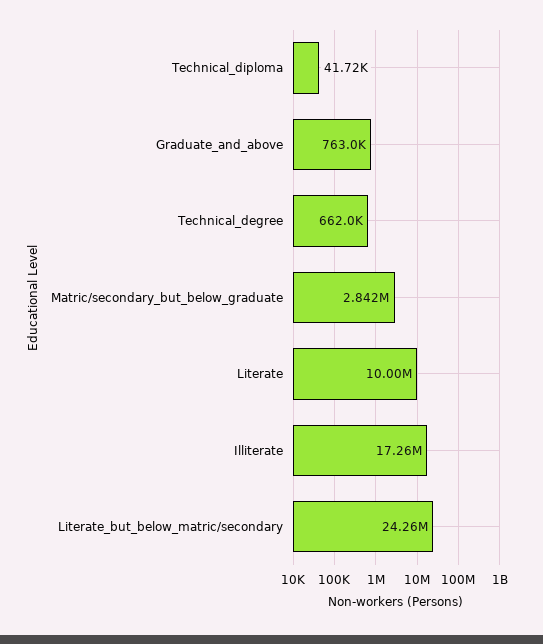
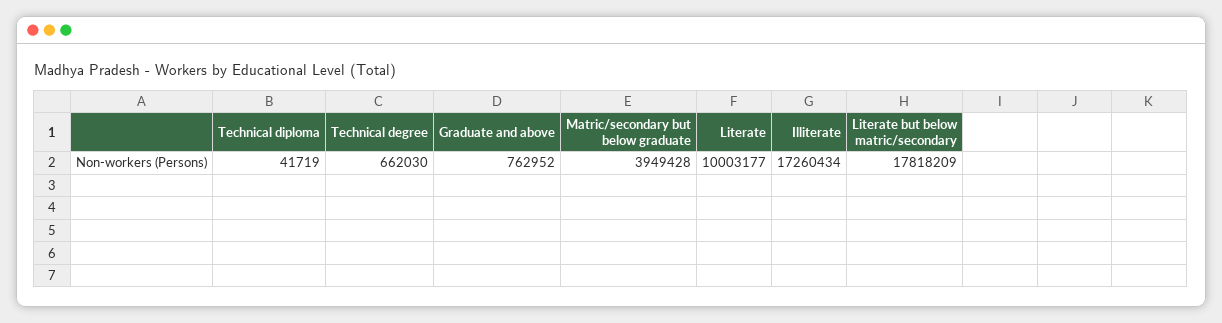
  {
    "Technical_diploma": 41719,
    "Graduate_and_above": 762952,
    "Technical_degree": 662030,
-   "Matric/secondary_but_below_graduate": 2842000,
+   "Matric/secondary_but_below_graduate": 3949428,
    "Literate": 10003177,
    "Illiterate": 17260434,
-   "Literate_but_below_matric/secondary": 24260000
+   "Literate_but_below_matric/secondary": 17818209
  }

